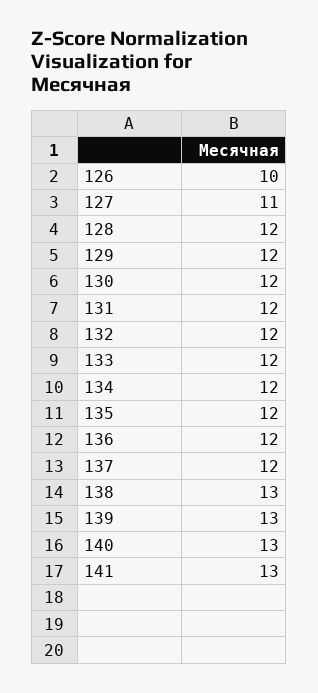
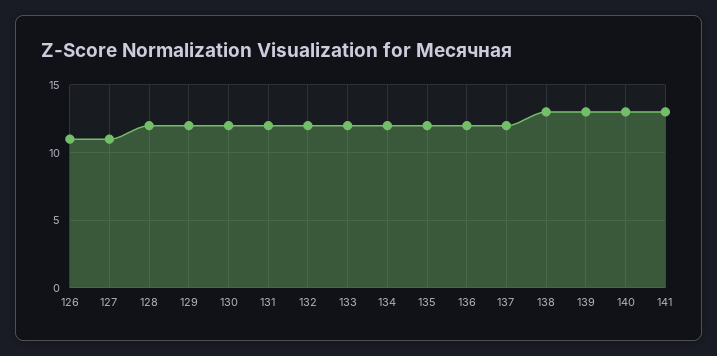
  {
-   "126": 10,
+   "126": 11,
    "127": 11,
    "128": 12,
    "129": 12,
    "130": 12,
    "131": 12,
    "132": 12,
    "133": 12,
    "134": 12,
    "135": 12,
    "136": 12,
    "137": 12,
    "138": 13,
    "139": 13,
    "140": 13,
    "141": 13
  }

